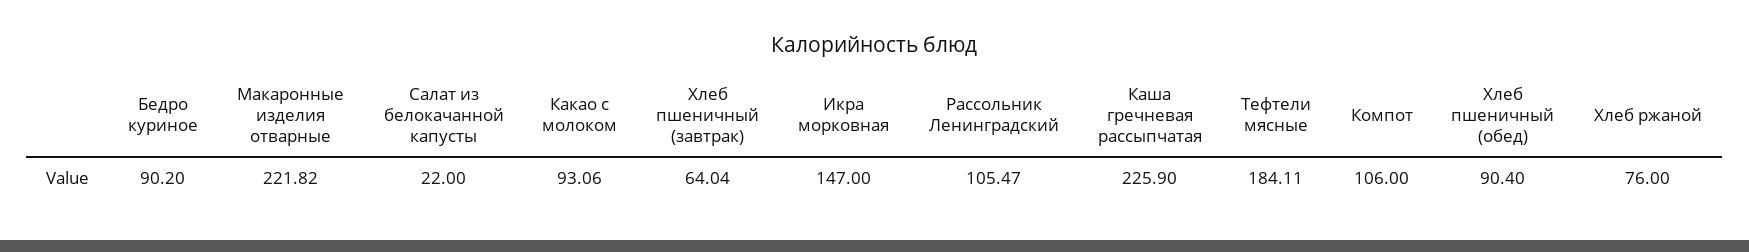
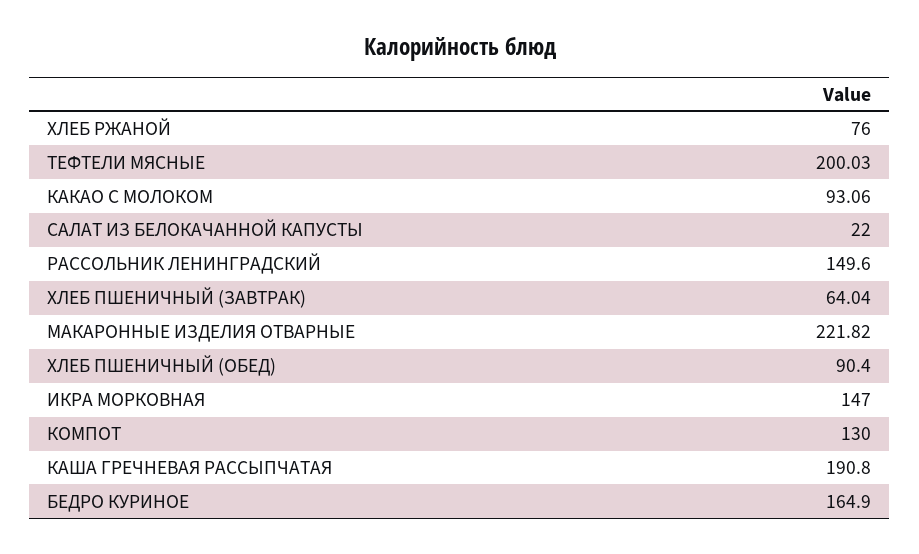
  {
-   "Бедро куриное": 90.2,
+   "Бедро куриное": 164.9,
    "Макаронные изделия отварные": 221.82,
    "Салат из белокачанной капусты": 22,
    "Какао с молоком": 93.06,
    "Хлеб пшеничный (завтрак)": 64.04,
    "Икра морковная": 147,
-   "Рассольник Ленинградский": 105.47,
+   "Рассольник Ленинградский": 149.6,
-   "Каша гречневая рассыпчатая": 225.9,
+   "Каша гречневая рассыпчатая": 190.8,
-   "Тефтели мясные": 184.11,
+   "Тефтели мясные": 200.03,
-   "Компот": 106,
+   "Компот": 130,
    "Хлеб пшеничный (обед)": 90.4,
    "Хлеб ржаной": 76
  }

